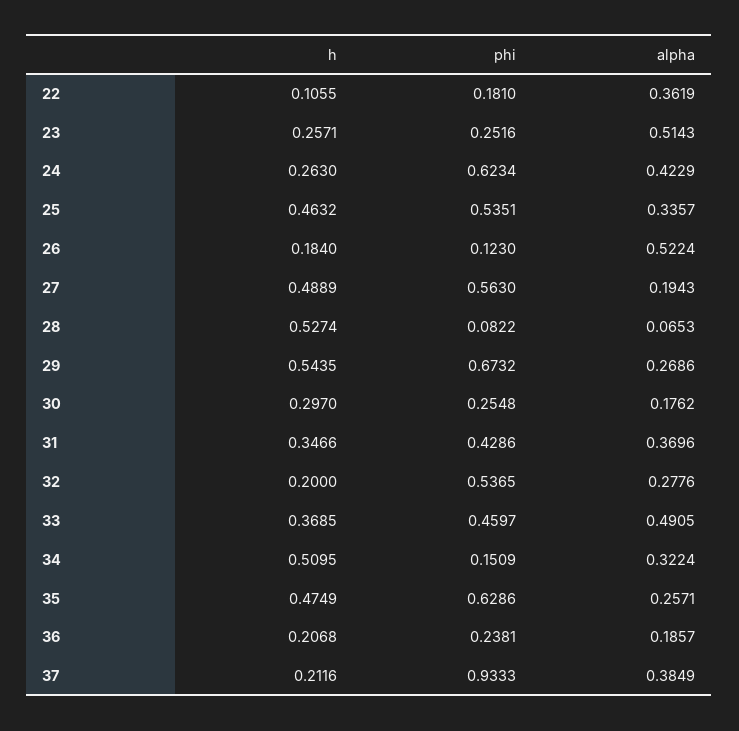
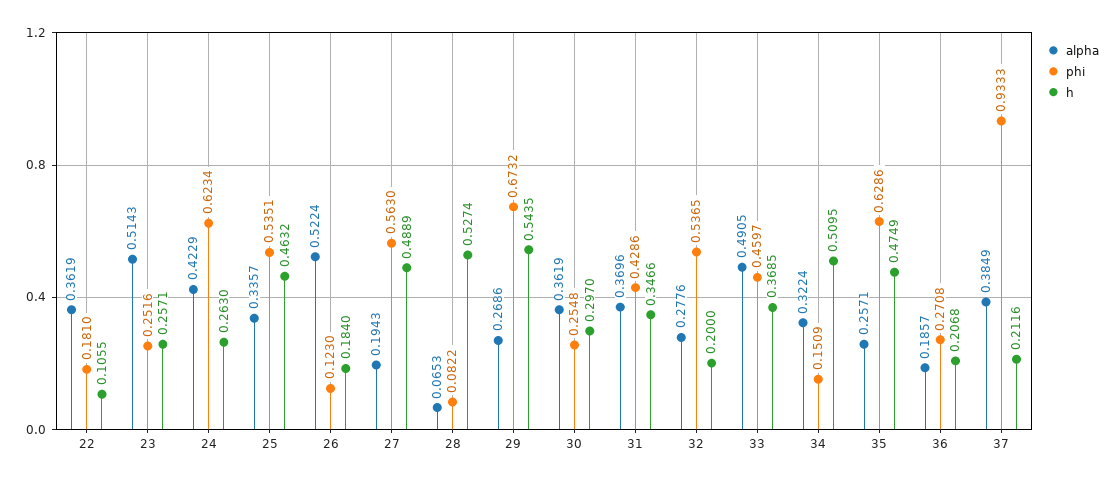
  {
    "h": {
      "22": 0.1055,
      "23": 0.2571,
      "24": 0.263,
      "25": 0.4632,
      "26": 0.184,
      "27": 0.4889,
      "28": 0.5274,
      "29": 0.5435,
      "30": 0.297,
      "31": 0.3466,
      "32": 0.2,
      "33": 0.3685,
      "34": 0.5095,
      "35": 0.4749,
      "36": 0.2068,
      "37": 0.2116
    },
    "phi": {
      "22": 0.181,
      "23": 0.2516,
      "24": 0.6234,
      "25": 0.5351,
      "26": 0.123,
      "27": 0.563,
      "28": 0.0822,
      "29": 0.6732,
      "30": 0.2548,
      "31": 0.4286,
      "32": 0.5365,
      "33": 0.4597,
      "34": 0.1509,
      "35": 0.6286,
-     "36": 0.2381,
+     "36": 0.2708,
      "37": 0.9333
    },
    "alpha": {
      "22": 0.3619,
      "23": 0.5143,
      "24": 0.4229,
      "25": 0.3357,
      "26": 0.5224,
      "27": 0.1943,
      "28": 0.0653,
      "29": 0.2686,
-     "30": 0.1762,
+     "30": 0.3619,
      "31": 0.3696,
      "32": 0.2776,
      "33": 0.4905,
      "34": 0.3224,
      "35": 0.2571,
      "36": 0.1857,
      "37": 0.3849
    }
  }

